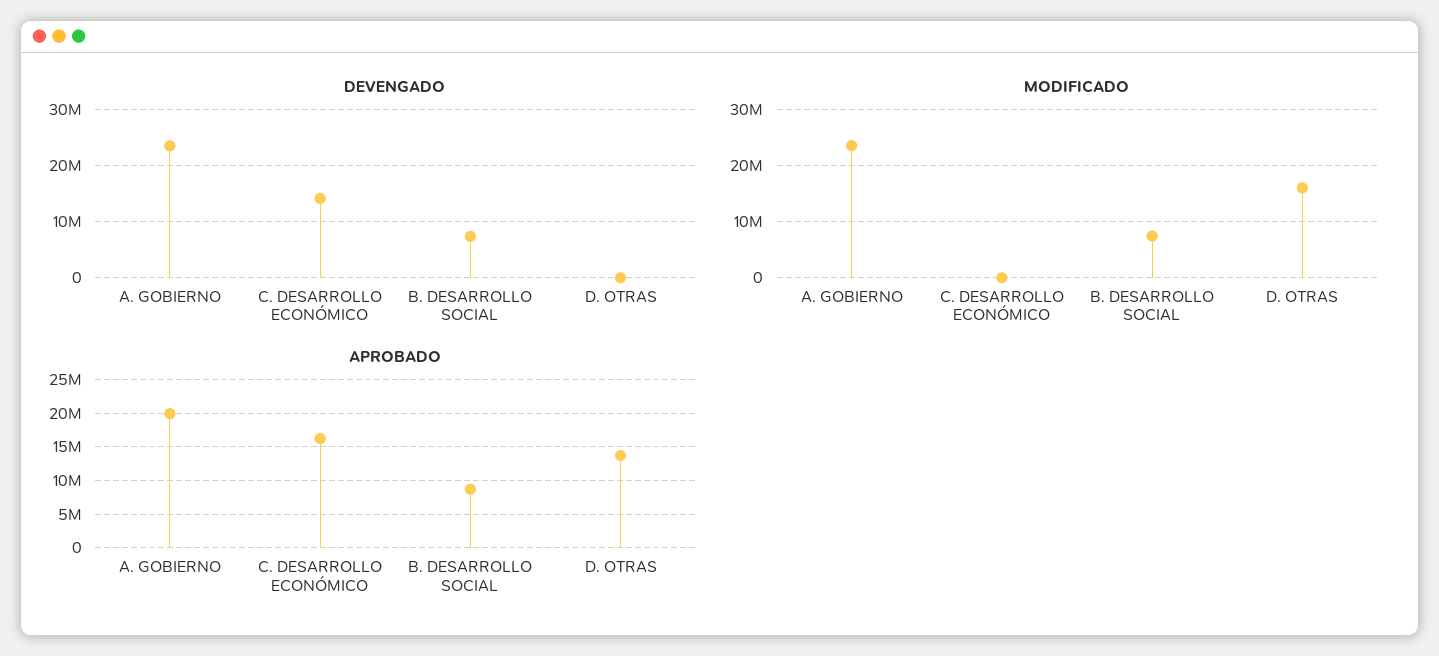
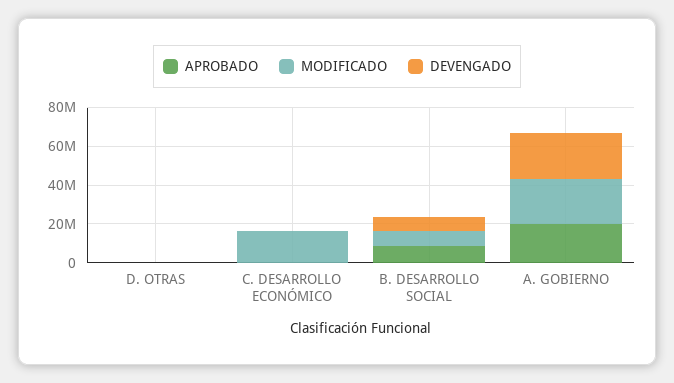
  {
    "DEVENGADO": {
      "A. GOBIERNO": 24000000,
-     "C. DESARROLLO ECONÓMICO": 14000000,
+     "C. DESARROLLO ECONÓMICO": 0,
      "B. DESARROLLO SOCIAL": 8000000,
      "D. OTRAS": 0
    },
    "MODIFICADO": {
      "A. GOBIERNO": 24000000,
-     "C. DESARROLLO ECONÓMICO": 0,
+     "C. DESARROLLO ECONÓMICO": 15000000,
      "B. DESARROLLO SOCIAL": 8000000,
-     "D. OTRAS": 16000000
+     "D. OTRAS": 0
    },
    "APROBADO": {
      "A. GOBIERNO": 20000000,
-     "C. DESARROLLO ECONÓMICO": 16000000,
+     "C. DESARROLLO ECONÓMICO": 0,
      "B. DESARROLLO SOCIAL": 9000000,
-     "D. OTRAS": 14000000
+     "D. OTRAS": 0
    }
  }

